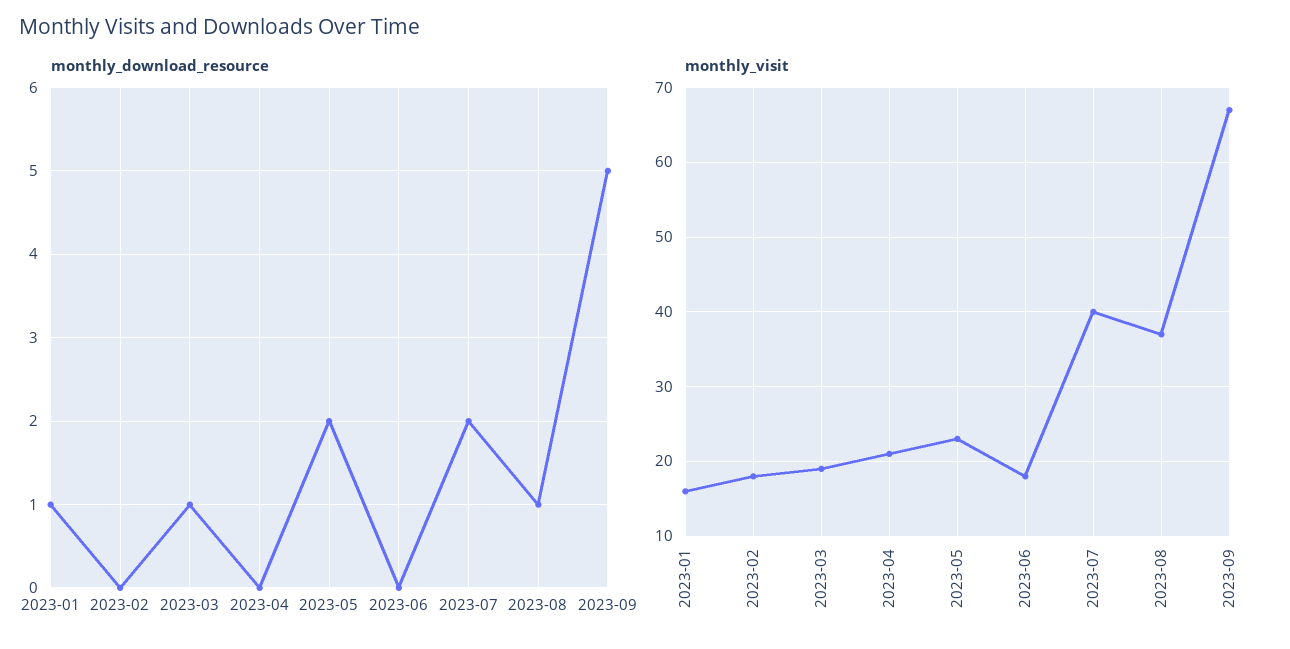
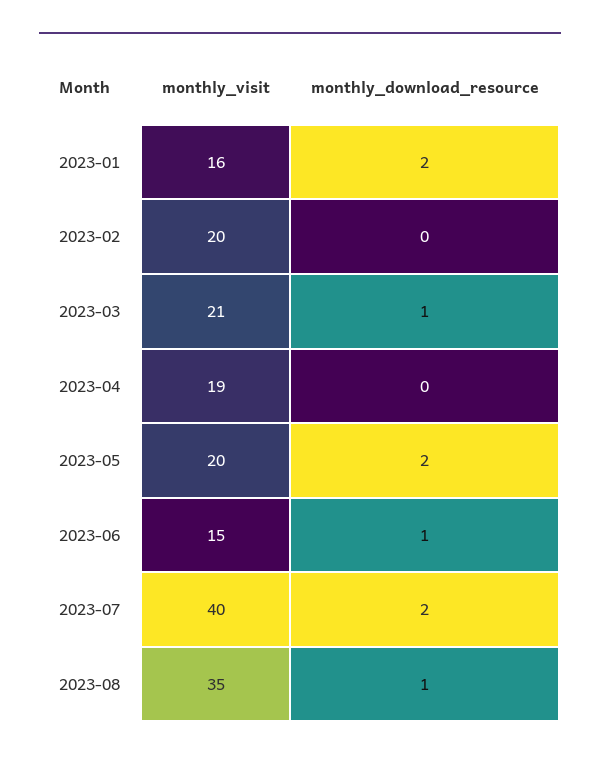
  {
    "monthly_download_resource": {
-     "2023-01": 1,
+     "2023-01": 2,
      "2023-02": 0,
      "2023-03": 1,
      "2023-04": 0,
      "2023-05": 2,
-     "2023-06": 0,
+     "2023-06": 1,
      "2023-07": 2,
-     "2023-08": 1,
+     "2023-08": 1
-     "2023-09": 5
    },
    "monthly_visit": {
      "2023-01": 16,
-     "2023-02": 18,
+     "2023-02": 20,
-     "2023-03": 19,
+     "2023-03": 21,
-     "2023-04": 21,
+     "2023-04": 19,
-     "2023-05": 23,
+     "2023-05": 20,
-     "2023-06": 18,
+     "2023-06": 15,
      "2023-07": 40,
-     "2023-08": 37,
+     "2023-08": 35
-     "2023-09": 67
    }
  }

